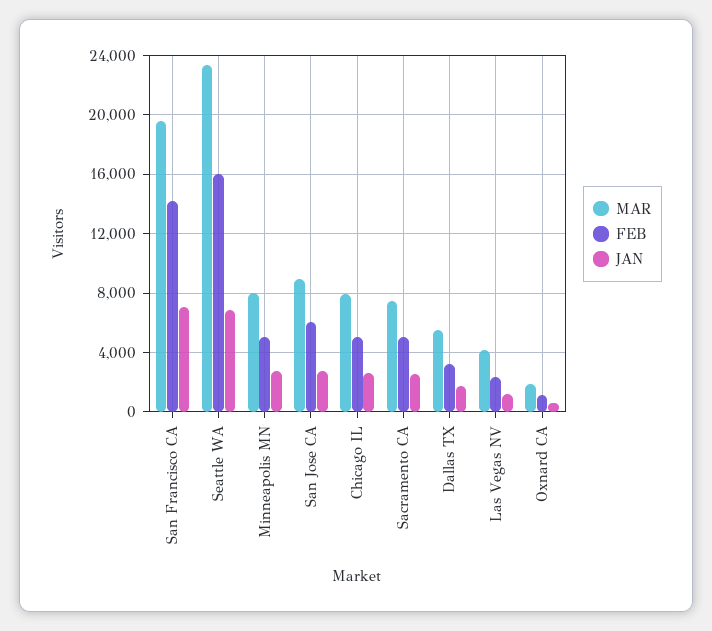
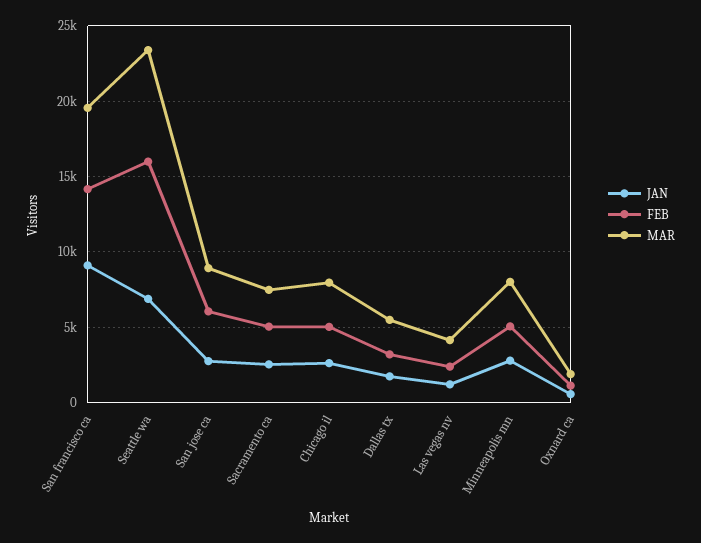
  {
    "MAR": {
      "San Francisco CA": 19500,
      "Seattle WA": 23500,
      "Minneapolis MN": 8000,
      "San Jose CA": 9000,
      "Chicago IL": 8000,
      "Sacramento CA": 7500,
      "Dallas TX": 5500,
      "Las Vegas NV": 4000,
      "Oxnard CA": 2000
    },
    "FEB": {
      "San Francisco CA": 14000,
      "Seattle WA": 16000,
      "Minneapolis MN": 5000,
      "San Jose CA": 6000,
      "Chicago IL": 5000,
      "Sacramento CA": 5000,
      "Dallas TX": 3000,
      "Las Vegas NV": 2500,
      "Oxnard CA": 1000
    },
    "JAN": {
-     "San Francisco CA": 7000,
+     "San Francisco CA": 9000,
      "Seattle WA": 7000,
      "Minneapolis MN": 3000,
      "San Jose CA": 3000,
      "Chicago IL": 2500,
      "Sacramento CA": 2500,
      "Dallas TX": 1500,
      "Las Vegas NV": 1000,
      "Oxnard CA": 500
    }
  }

